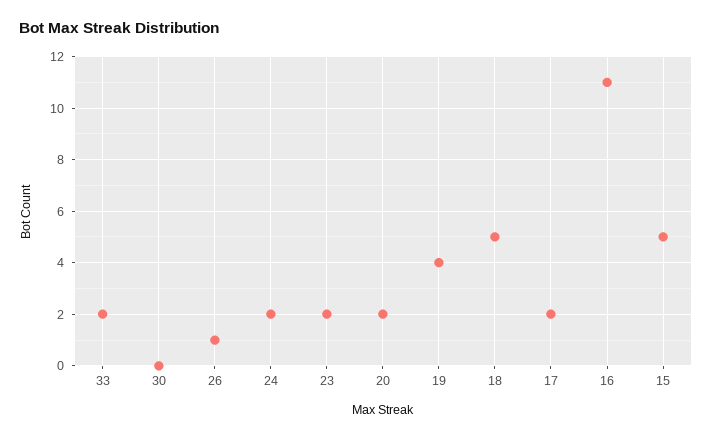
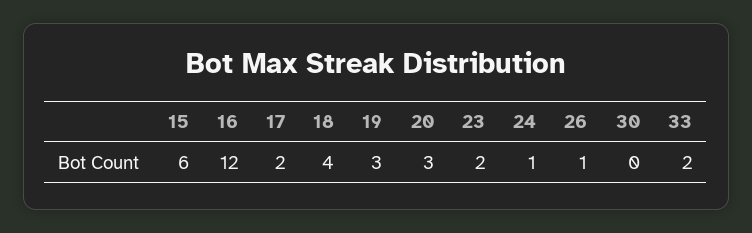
  {
    "33": 2,
    "30": 0,
    "26": 1,
-   "24": 2,
+   "24": 1,
    "23": 2,
-   "20": 2,
+   "20": 3,
-   "19": 4,
+   "19": 3,
-   "18": 5,
+   "18": 4,
    "17": 2,
-   "16": 11,
+   "16": 12,
-   "15": 5
+   "15": 6
  }

